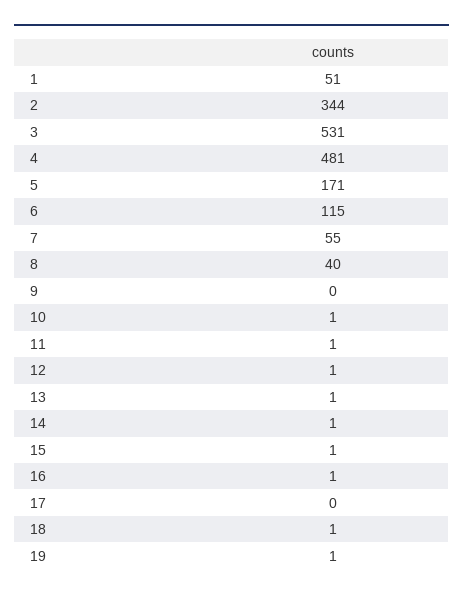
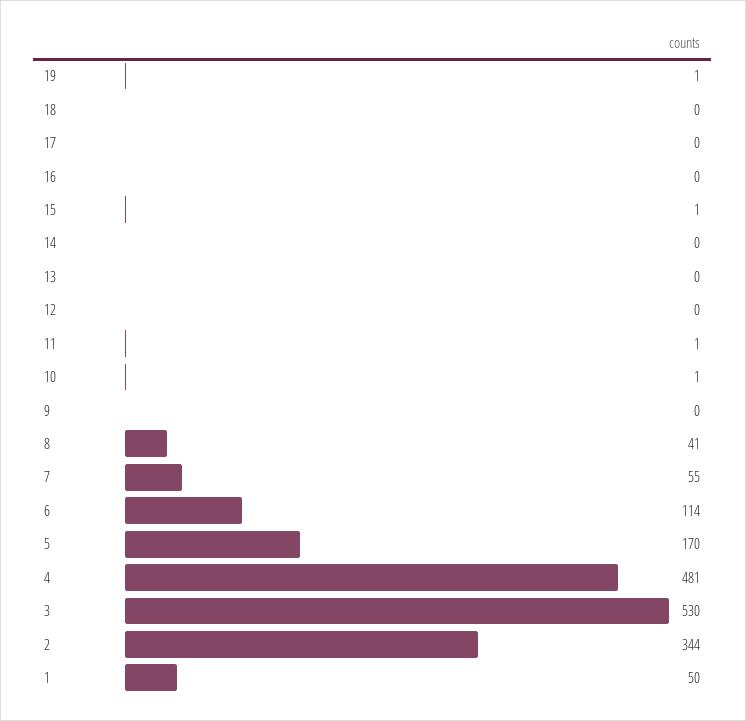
  {
-   "1": 51,
+   "1": 50,
    "2": 344,
-   "3": 531,
+   "3": 530,
    "4": 481,
-   "5": 171,
+   "5": 170,
-   "6": 115,
+   "6": 114,
    "7": 55,
-   "8": 40,
+   "8": 41,
    "9": 0,
    "10": 1,
    "11": 1,
-   "12": 1,
+   "12": 0,
-   "13": 1,
+   "13": 0,
-   "14": 1,
+   "14": 0,
    "15": 1,
-   "16": 1,
+   "16": 0,
    "17": 0,
-   "18": 1,
+   "18": 0,
    "19": 1
  }

